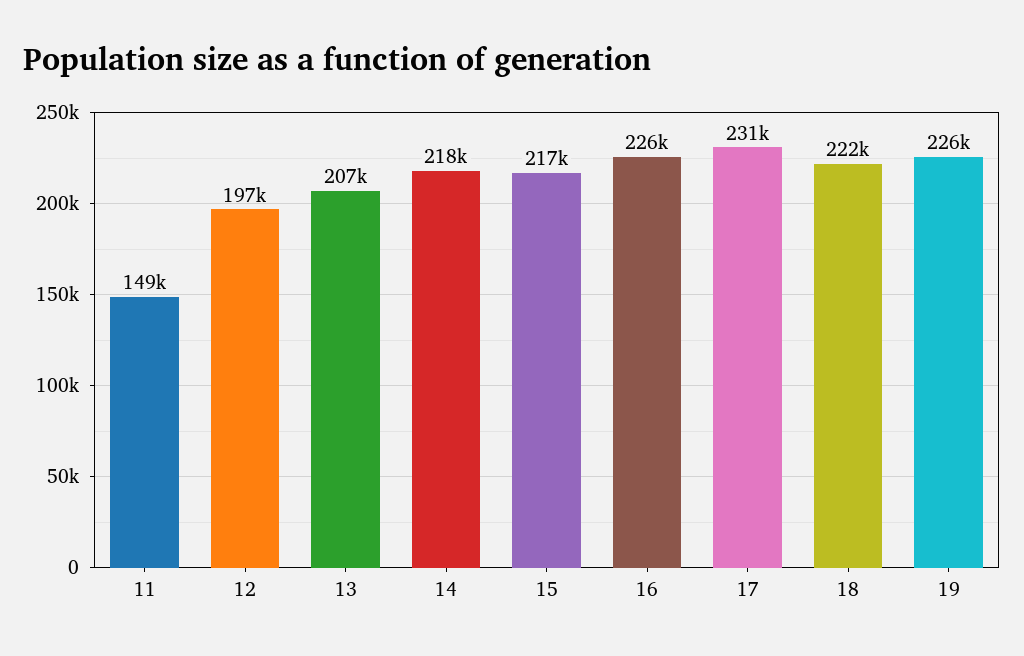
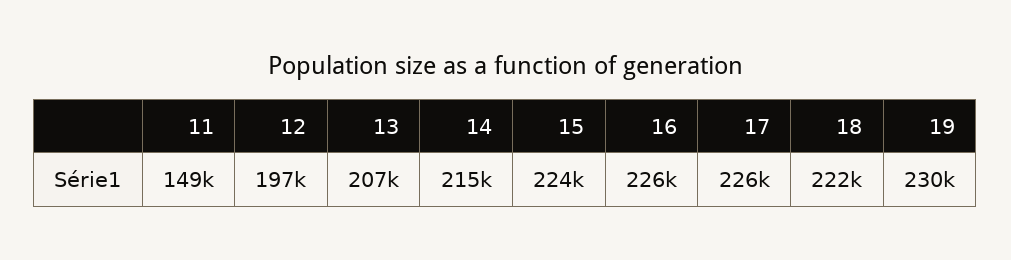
  {
    "11": 149000,
    "12": 197000,
    "13": 207000,
-   "14": 218000,
+   "14": 215000,
-   "15": 217000,
+   "15": 224000,
    "16": 226000,
-   "17": 231000,
+   "17": 226000,
    "18": 222000,
-   "19": 226000
+   "19": 230000
  }

